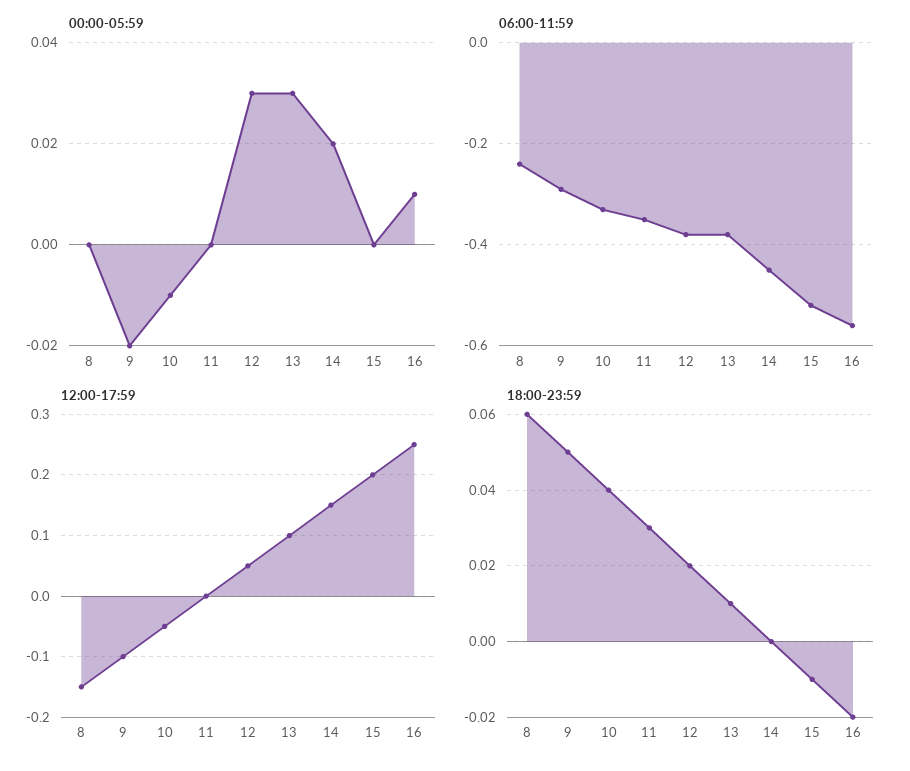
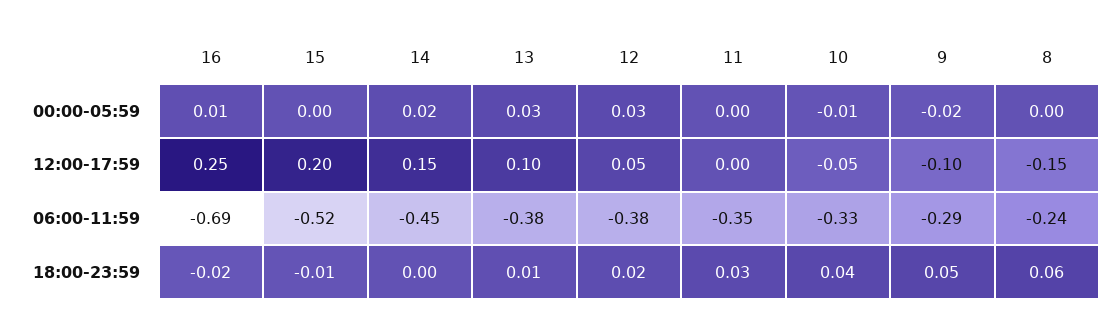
  {
    "00:00-05:59": {
      "8": 0,
      "9": -0.02,
      "10": -0.01,
      "11": 0,
      "12": 0.03,
      "13": 0.03,
      "14": 0.02,
      "15": 0,
      "16": 0.01
    },
    "06:00-11:59": {
      "8": -0.24,
      "9": -0.29,
      "10": -0.33,
      "11": -0.35,
      "12": -0.38,
      "13": -0.38,
      "14": -0.45,
      "15": -0.52,
-     "16": -0.55
+     "16": -0.69
    },
    "12:00-17:59": {
      "8": -0.15,
      "9": -0.1,
      "10": -0.05,
      "11": 0,
      "12": 0.05,
      "13": 0.1,
      "14": 0.15,
      "15": 0.2,
      "16": 0.25
    },
    "18:00-23:59": {
      "8": 0.06,
      "9": 0.05,
      "10": 0.04,
      "11": 0.03,
      "12": 0.02,
      "13": 0.01,
      "14": 0,
      "15": -0.01,
      "16": -0.02
    }
  }

